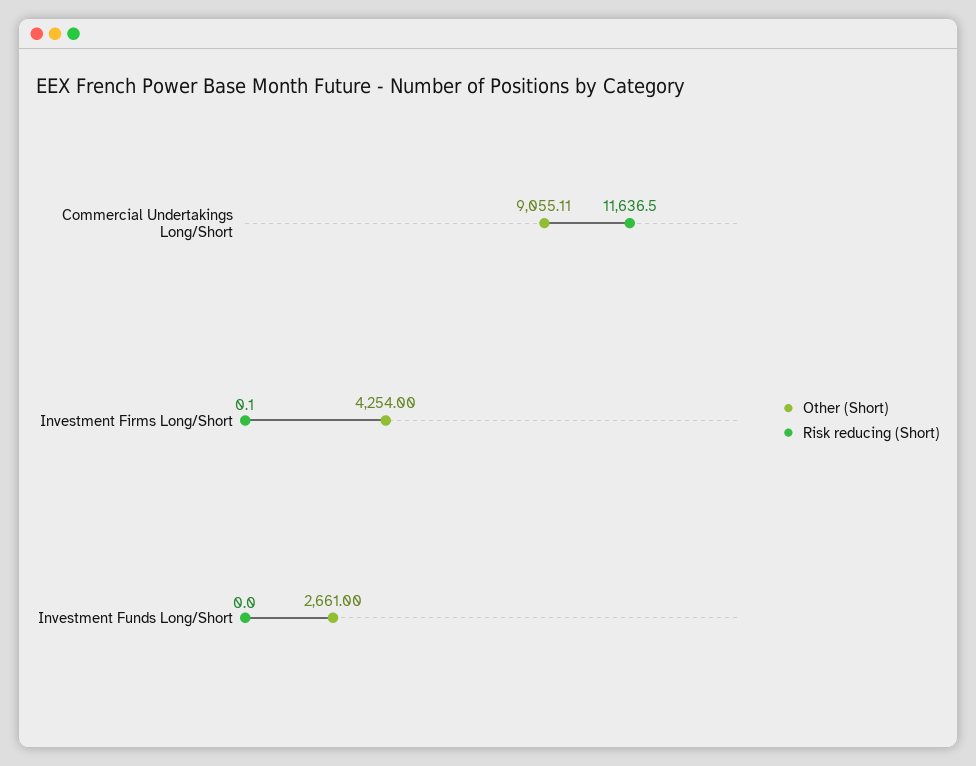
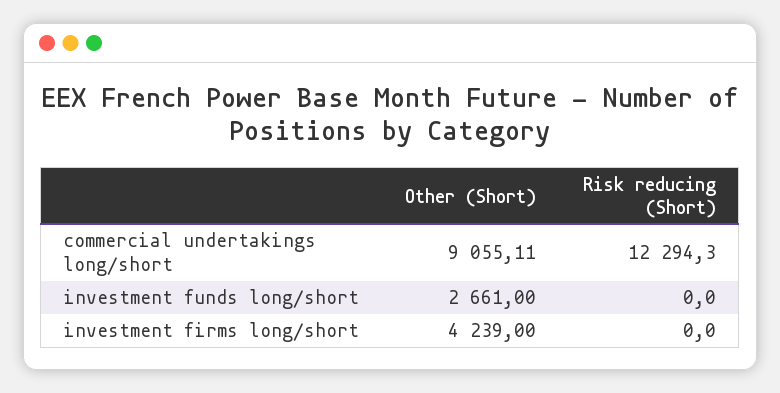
  {
    "Other (Short)": {
      "Commercial Undertakings Long/Short": 9055.11,
-     "Investment Firms Long/Short": 4254,
+     "Investment Firms Long/Short": 4239,
      "Investment Funds Long/Short": 2661
    },
    "Risk reducing (Short)": {
-     "Commercial Undertakings Long/Short": 11636.5,
+     "Commercial Undertakings Long/Short": 12294.3,
-     "Investment Firms Long/Short": 0.1,
+     "Investment Firms Long/Short": 0,
      "Investment Funds Long/Short": 0
    }
  }

